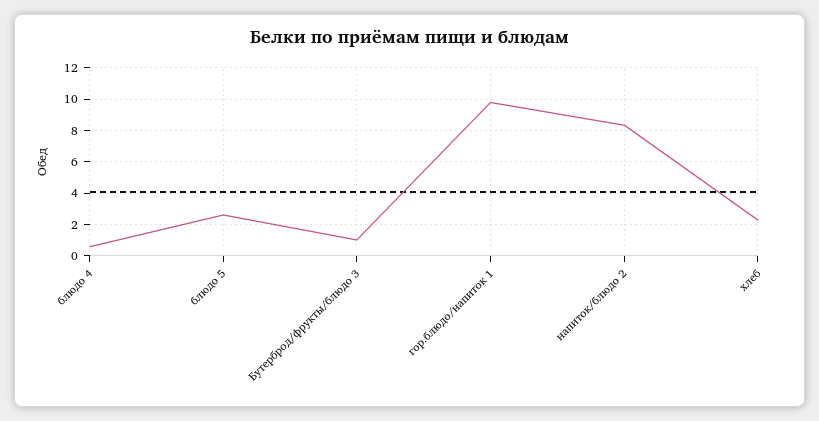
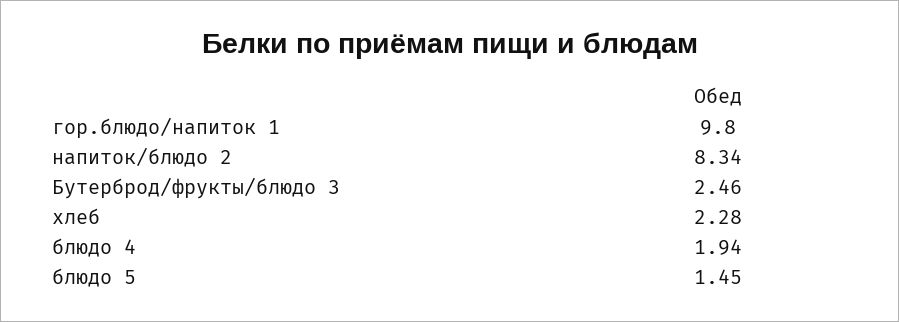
  {
-   "блюдо 4": 0.5,
+   "блюдо 4": 1.94,
-   "блюдо 5": 2.5,
+   "блюдо 5": 1.45,
-   "Бутерброд/фрукты/блюдо 3": 1,
+   "Бутерброд/фрукты/блюдо 3": 2.46,
    "гор.блюдо/напиток 1": 9.8,
    "напиток/блюдо 2": 8.34,
    "хлеб": 2.28
  }

